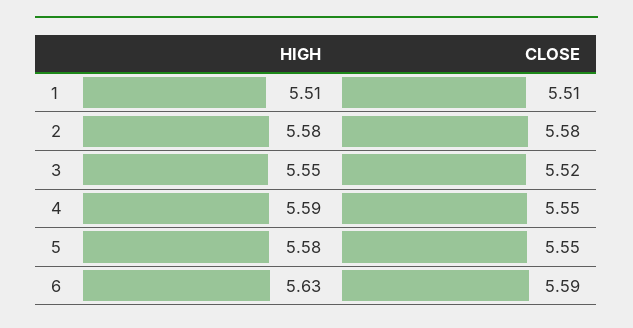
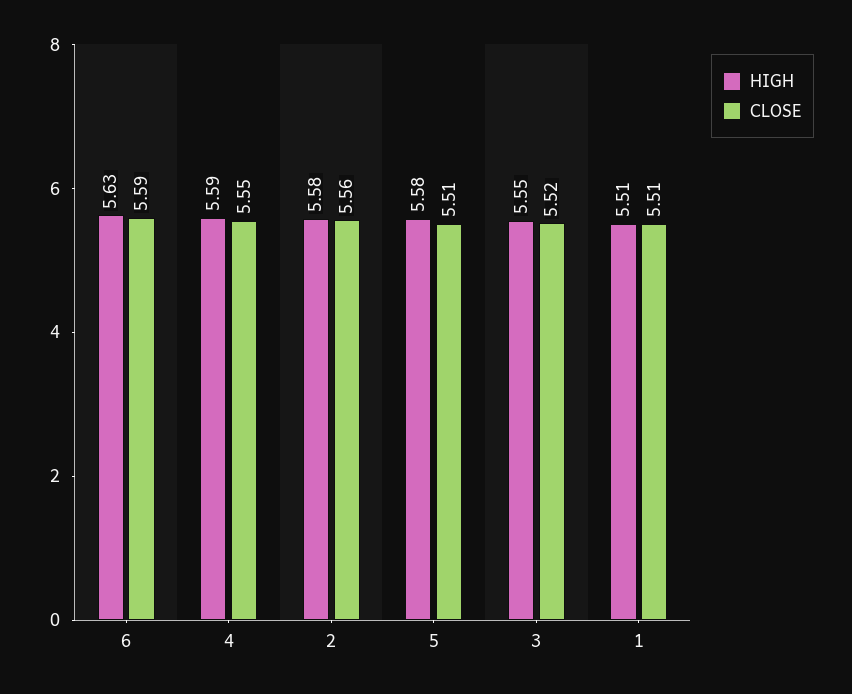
  {
    "HIGH": {
      "1": 5.51,
      "2": 5.58,
      "3": 5.55,
      "4": 5.59,
      "5": 5.58,
      "6": 5.63
    },
    "CLOSE": {
      "1": 5.51,
-     "2": 5.58,
+     "2": 5.56,
      "3": 5.52,
      "4": 5.55,
-     "5": 5.55,
+     "5": 5.51,
      "6": 5.59
    }
  }

